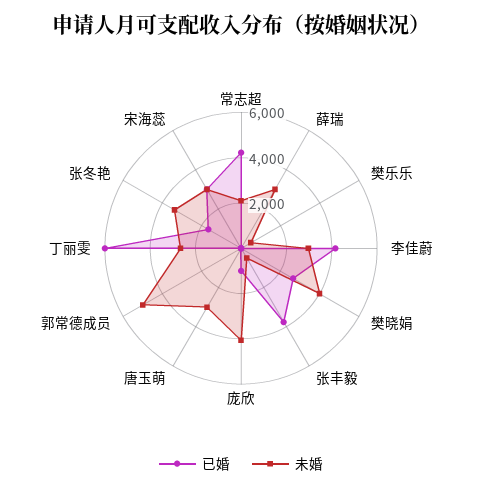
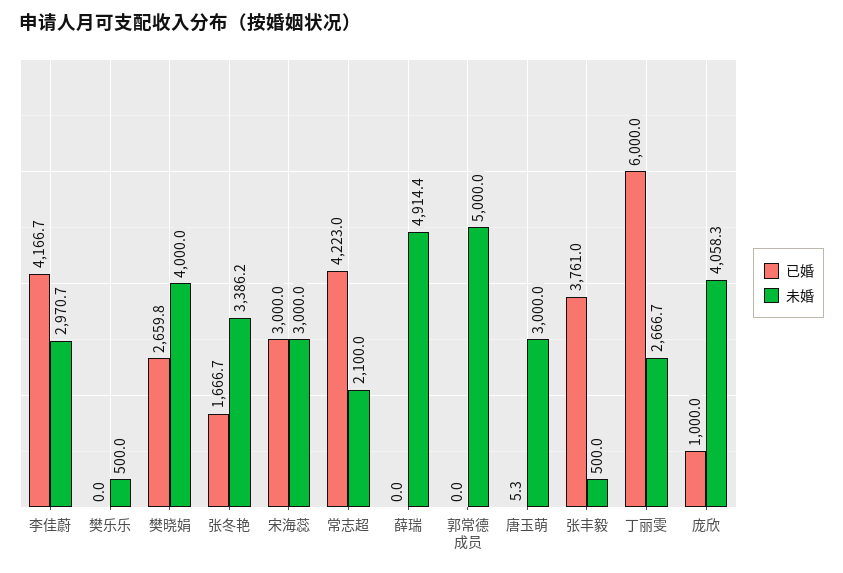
  {
    "已婚": {
      "常志超": 4223,
      "薛瑞": 0,
      "樊乐乐": 0,
      "李佳蔚": 4166.7,
      "樊晓娟": 2659.8,
      "张丰毅": 3761,
      "庞欣": 1000,
      "唐玉萌": 5.3,
      "郭常德成员": 0,
      "丁丽雯": 6000,
      "张冬艳": 1666.7,
      "宋海蕊": 3000
    },
    "未婚": {
      "常志超": 2100,
-     "薛瑞": 3000,
+     "薛瑞": 4914.4,
      "樊乐乐": 500,
      "李佳蔚": 2970.7,
      "樊晓娟": 4000,
      "张丰毅": 500,
      "庞欣": 4058.3,
      "唐玉萌": 3000,
      "郭常德成员": 5000,
      "丁丽雯": 2666.7,
      "张冬艳": 3386.2,
      "宋海蕊": 3000
    }
  }

